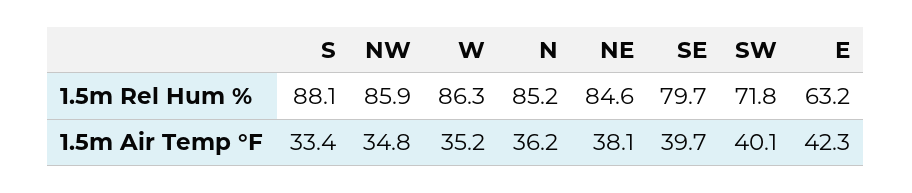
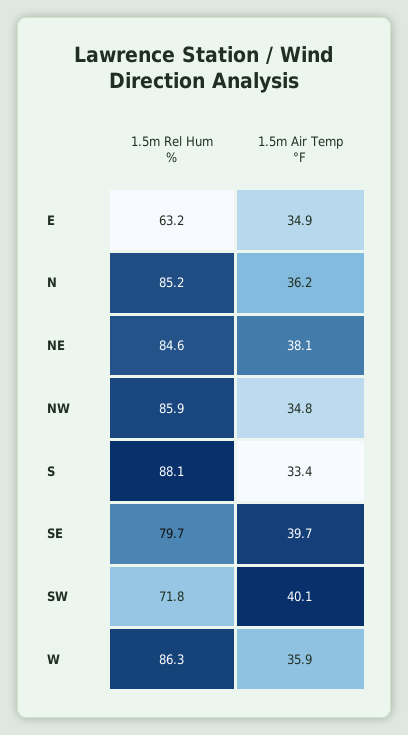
  {
    "S": {
      "1.5m Rel Hum %": 88.1,
      "1.5m Air Temp °F": 33.4
    },
    "NW": {
      "1.5m Rel Hum %": 85.9,
      "1.5m Air Temp °F": 34.8
    },
    "W": {
      "1.5m Rel Hum %": 86.3,
-     "1.5m Air Temp °F": 35.2
+     "1.5m Air Temp °F": 35.9
    },
    "N": {
      "1.5m Rel Hum %": 85.2,
      "1.5m Air Temp °F": 36.2
    },
    "NE": {
      "1.5m Rel Hum %": 84.6,
      "1.5m Air Temp °F": 38.1
    },
    "SE": {
      "1.5m Rel Hum %": 79.7,
      "1.5m Air Temp °F": 39.7
    },
    "SW": {
      "1.5m Rel Hum %": 71.8,
      "1.5m Air Temp °F": 40.1
    },
    "E": {
      "1.5m Rel Hum %": 63.2,
-     "1.5m Air Temp °F": 42.3
+     "1.5m Air Temp °F": 34.9
    }
  }

